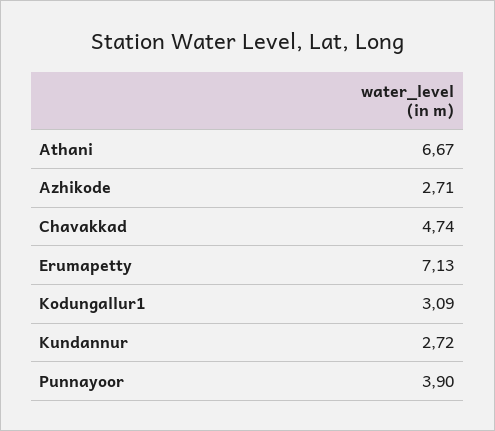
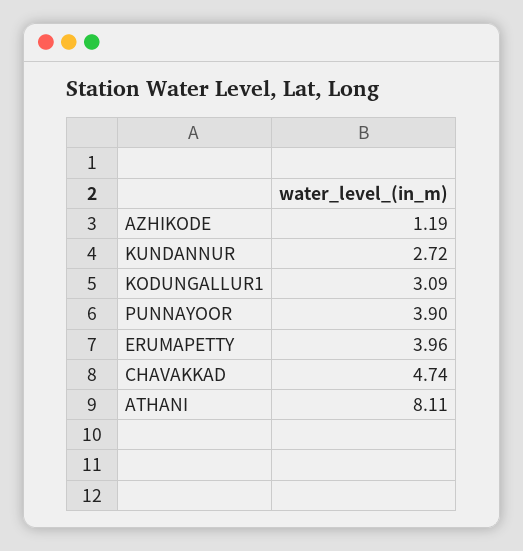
  {
-   "Athani": 6.67,
+   "Athani": 8.11,
-   "Azhikode": 2.71,
+   "Azhikode": 1.19,
    "Chavakkad": 4.74,
-   "Erumapetty": 7.13,
+   "Erumapetty": 3.96,
    "Kodungallur1": 3.09,
    "Kundannur": 2.72,
    "Punnayoor": 3.9
  }

